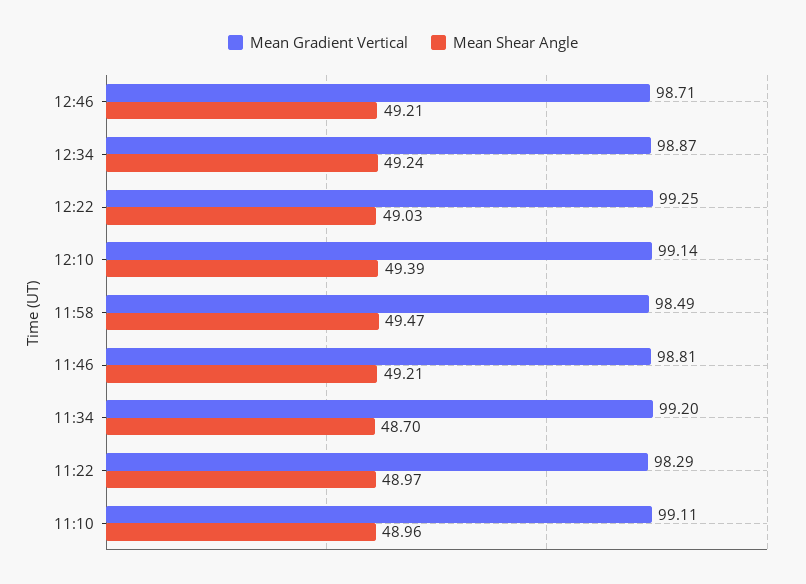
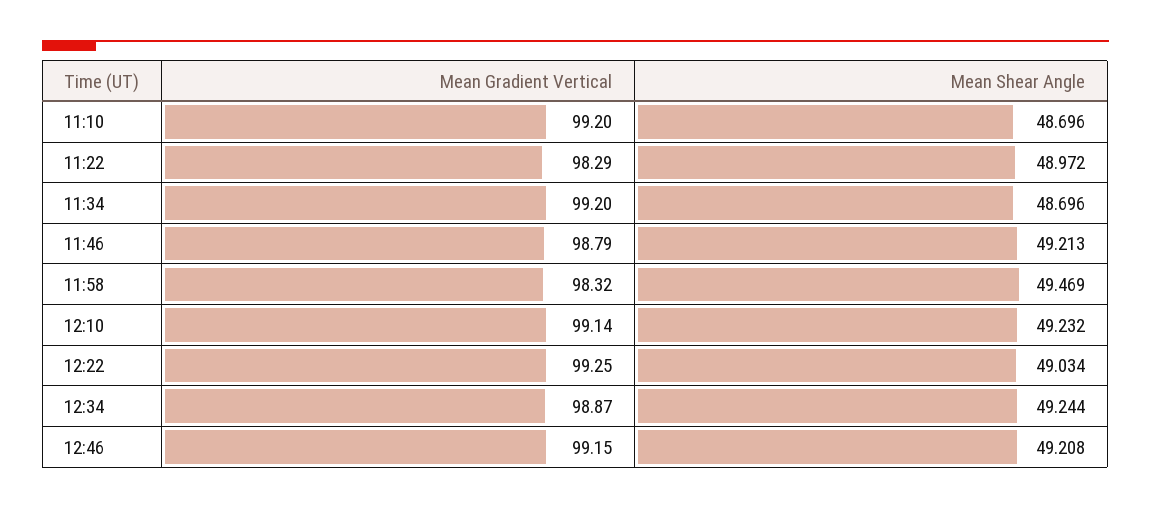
  {
    "Mean Gradient Vertical": {
-     "12:46": 98.71,
+     "12:46": 99.15,
      "12:34": 98.87,
      "12:22": 99.25,
      "12:10": 99.14,
-     "11:58": 98.49,
+     "11:58": 98.32,
-     "11:46": 98.81,
+     "11:46": 98.79,
      "11:34": 99.2,
      "11:22": 98.29,
-     "11:10": 99.11
+     "11:10": 99.2
    },
    "Mean Shear Angle": {
      "12:46": 49.208,
      "12:34": 49.244,
      "12:22": 49.034,
-     "12:10": 49.39,
+     "12:10": 49.232,
      "11:58": 49.469,
      "11:46": 49.213,
      "11:34": 48.696,
      "11:22": 48.972,
-     "11:10": 48.96
+     "11:10": 48.696
    }
  }

